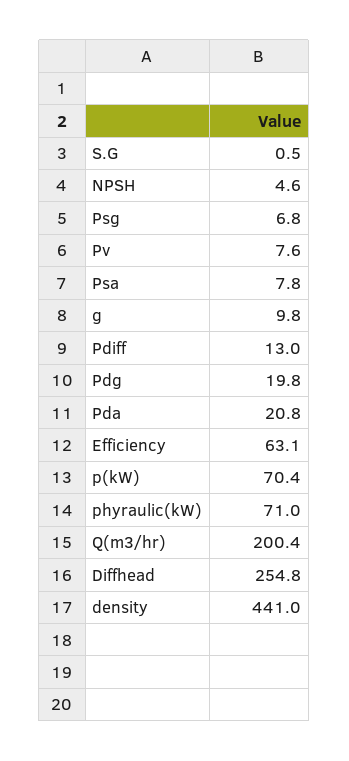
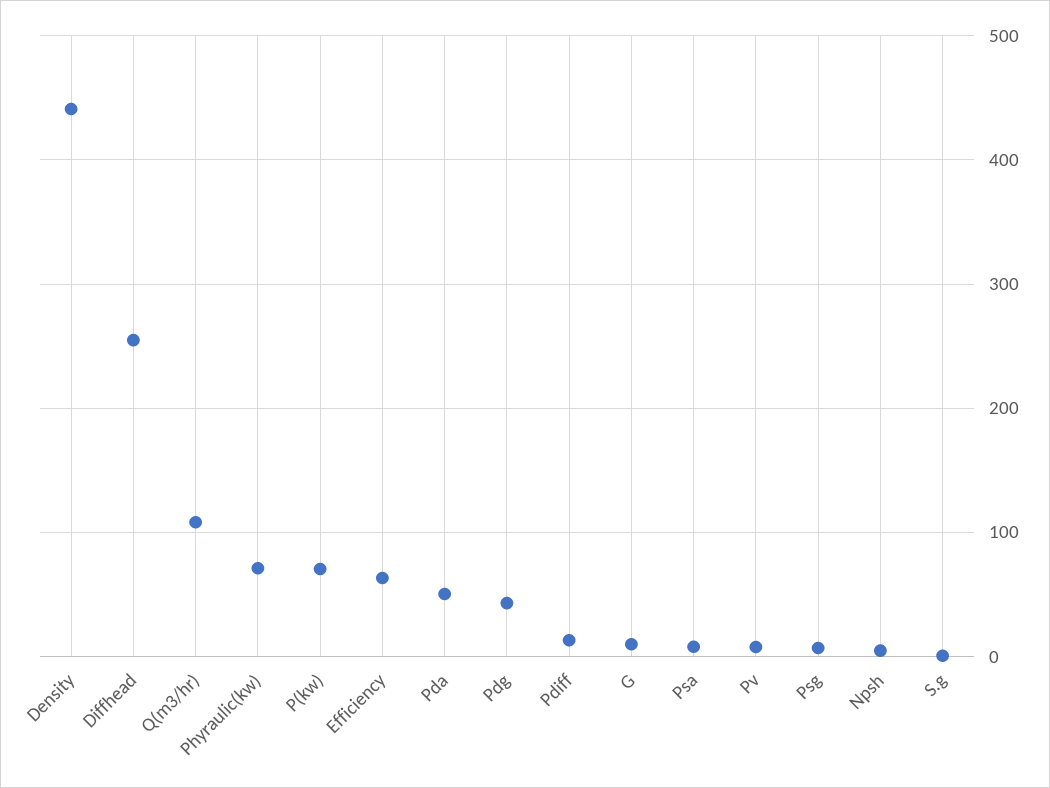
  {
    "S.G": 0.5,
    "NPSH": 4.6,
    "Psg": 6.8,
    "Pv": 7.6,
    "Psa": 7.8,
    "g": 9.8,
    "Pdiff": 13,
-   "Pdg": 19.8,
+   "Pdg": 40,
-   "Pda": 20.8,
+   "Pda": 50,
    "Efficiency": 63.1,
    "p(kW)": 70.4,
    "phyraulic(kW)": 71,
-   "Q(m3/hr)": 200.4,
+   "Q(m3/hr)": 110,
    "Diffhead": 254.8,
    "density": 441
  }

